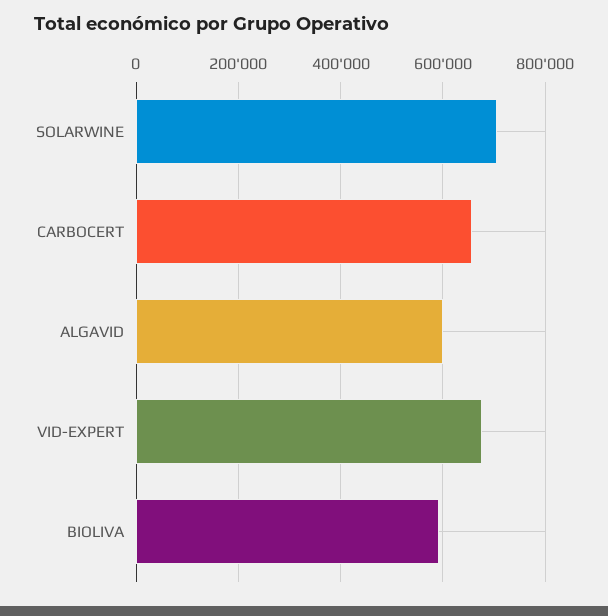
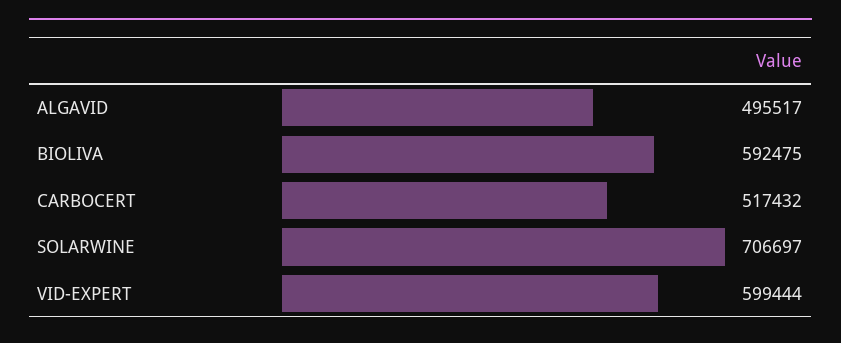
  {
    "SOLARWINE": 706697,
-   "CARBOCERT": 660000,
+   "CARBOCERT": 517432,
-   "ALGAVID": 600000,
+   "ALGAVID": 495517,
-   "VID-EXPERT": 680000,
+   "VID-EXPERT": 599444,
    "BIOLIVA": 592475
  }

